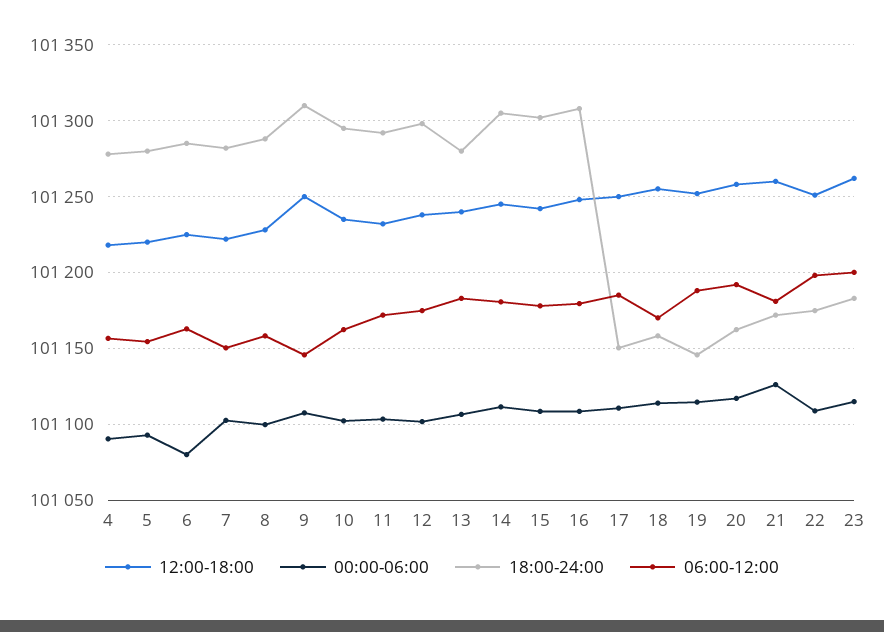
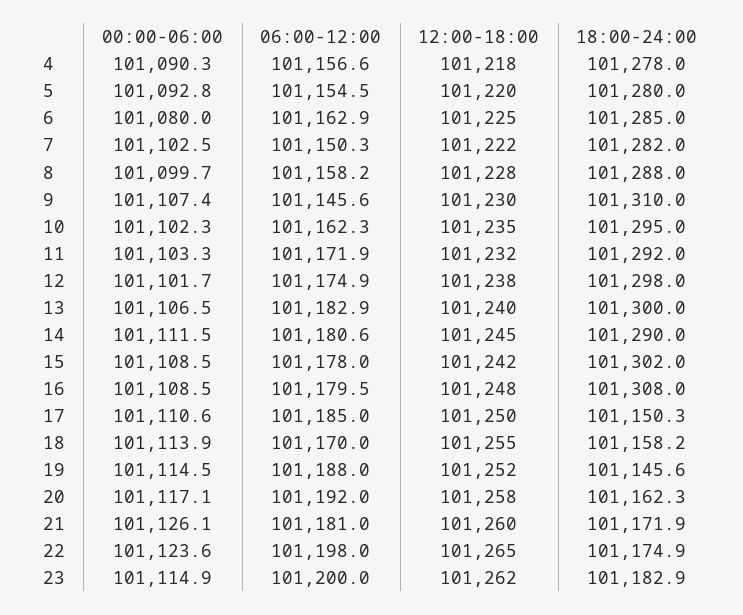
  {
    "12:00-18:00": {
      "4": 101218,
      "5": 101220,
      "6": 101225,
      "7": 101222,
      "8": 101228,
-     "9": 101250,
+     "9": 101230,
      "10": 101235,
      "11": 101232,
      "12": 101238,
      "13": 101240,
      "14": 101245,
      "15": 101242,
      "16": 101248,
      "17": 101250,
      "18": 101255,
      "19": 101252,
      "20": 101258,
      "21": 101260,
-     "22": 101250,
+     "22": 101265,
      "23": 101262
    },
    "00:00-06:00": {
      "4": 101090.3,
      "5": 101092.8,
      "6": 101080,
      "7": 101102.5,
      "8": 101099.7,
      "9": 101107.4,
      "10": 101102.3,
      "11": 101103.3,
      "12": 101101.7,
      "13": 101106.5,
      "14": 101111.5,
      "15": 101108.5,
      "16": 101108.5,
      "17": 101110.6,
      "18": 101113.9,
      "19": 101114.5,
      "20": 101117.1,
      "21": 101126.1,
-     "22": 101110,
+     "22": 101123.6,
      "23": 101114.9
    },
    "18:00-24:00": {
      "4": 101278,
      "5": 101280,
      "6": 101285,
      "7": 101282,
      "8": 101288,
      "9": 101310,
      "10": 101295,
      "11": 101292,
      "12": 101298,
-     "13": 101280,
+     "13": 101300,
-     "14": 101305,
+     "14": 101290,
      "15": 101302,
      "16": 101308,
      "17": 101150.3,
      "18": 101158.2,
      "19": 101145.6,
      "20": 101162.3,
      "21": 101171.9,
      "22": 101174.9,
      "23": 101182.9
    },
    "06:00-12:00": {
      "4": 101156.6,
      "5": 101154.5,
      "6": 101162.9,
      "7": 101150.3,
      "8": 101158.2,
      "9": 101145.6,
      "10": 101162.3,
      "11": 101171.9,
      "12": 101174.9,
      "13": 101182.9,
      "14": 101180.6,
      "15": 101178,
      "16": 101179.5,
      "17": 101185,
      "18": 101170,
      "19": 101188,
      "20": 101192,
      "21": 101181,
      "22": 101198,
      "23": 101200
    }
  }

